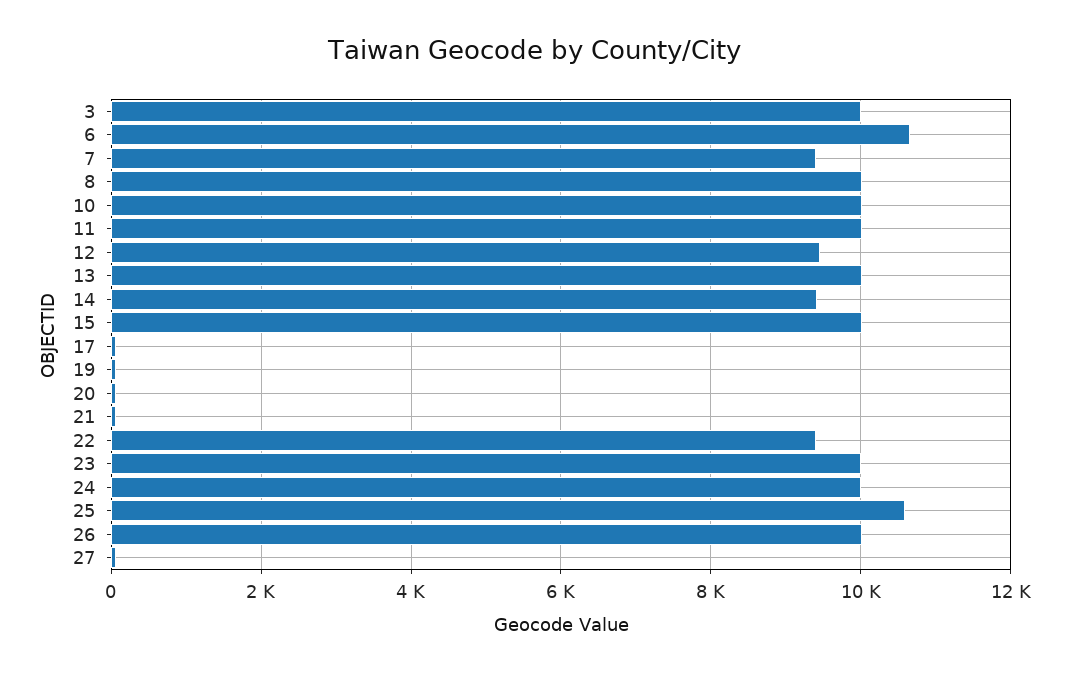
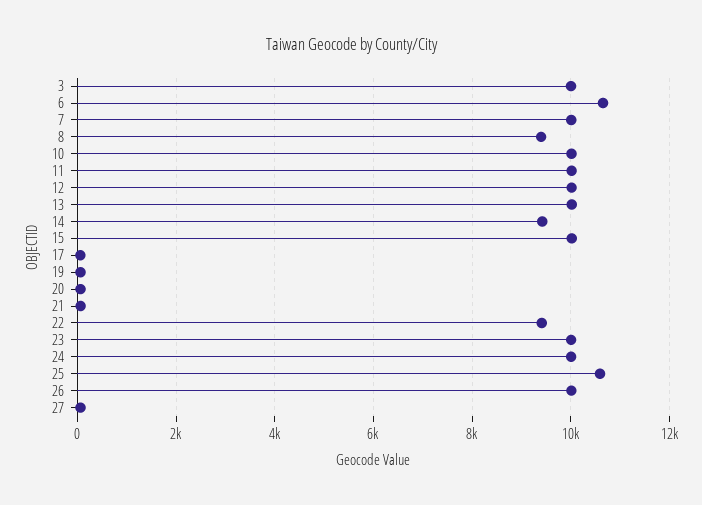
  {
    "3": 10000,
    "6": 10600,
-   "7": 9400,
+   "7": 10000,
-   "8": 10000,
+   "8": 9400,
    "10": 10000,
    "11": 10000,
-   "12": 9400,
+   "12": 10000,
    "13": 10000,
    "14": 9400,
    "15": 10000,
    "17": 0,
    "19": 0,
    "20": 0,
    "21": 0,
    "22": 9400,
    "23": 10000,
    "24": 10000,
    "25": 10600,
    "26": 10000,
    "27": 0
  }

